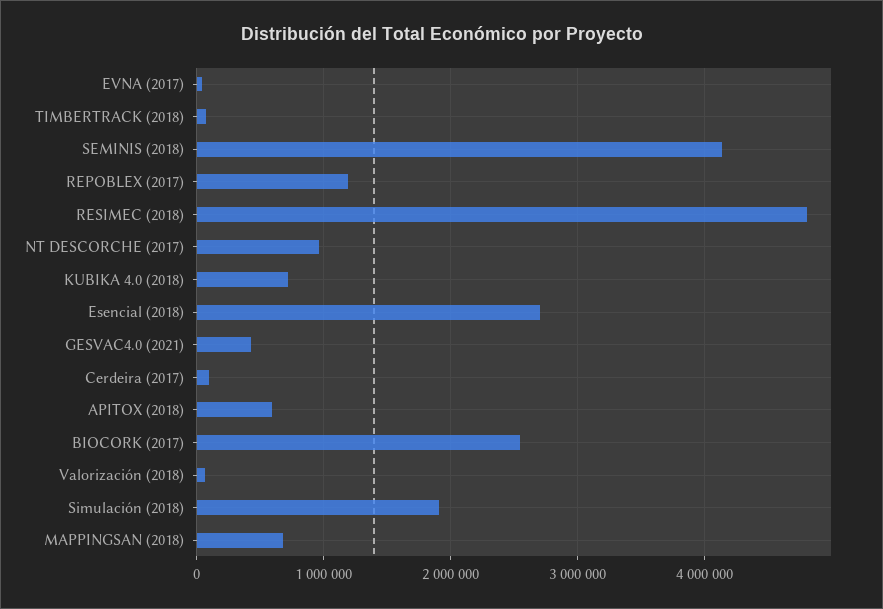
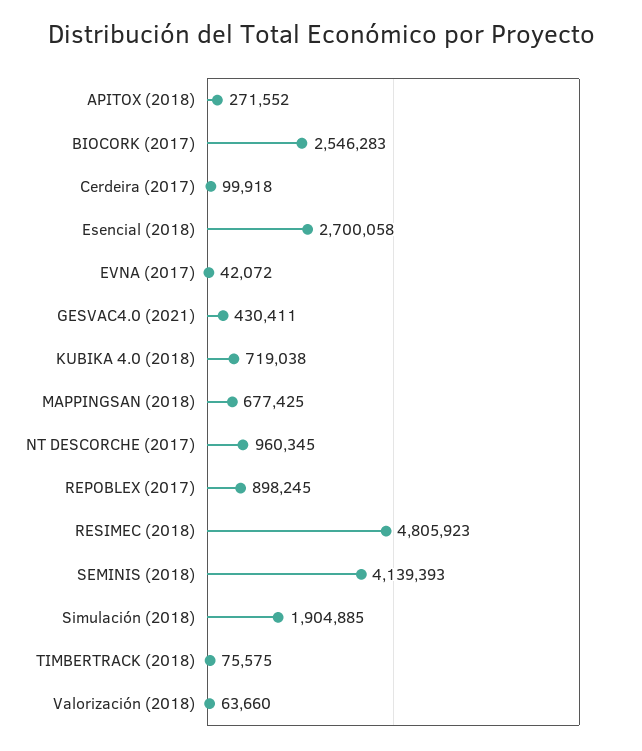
  {
    "EVNA (2017)": 42072,
    "TIMBERTRACK (2018)": 75575,
    "SEMINIS (2018)": 4139393,
-   "REPOBLEX (2017)": 1200000,
+   "REPOBLEX (2017)": 898245,
    "RESIMEC (2018)": 4805923,
    "NT DESCORCHE (2017)": 960345,
    "KUBIKA 4.0 (2018)": 719038,
    "Esencial (2018)": 2700058,
    "GESVAC4.0 (2021)": 430411,
    "Cerdeira (2017)": 99918,
-   "APITOX (2018)": 600000,
+   "APITOX (2018)": 271552,
    "BIOCORK (2017)": 2546283,
    "Valorización (2018)": 63660,
    "Simulación (2018)": 1904885,
    "MAPPINGSAN (2018)": 677425
  }

